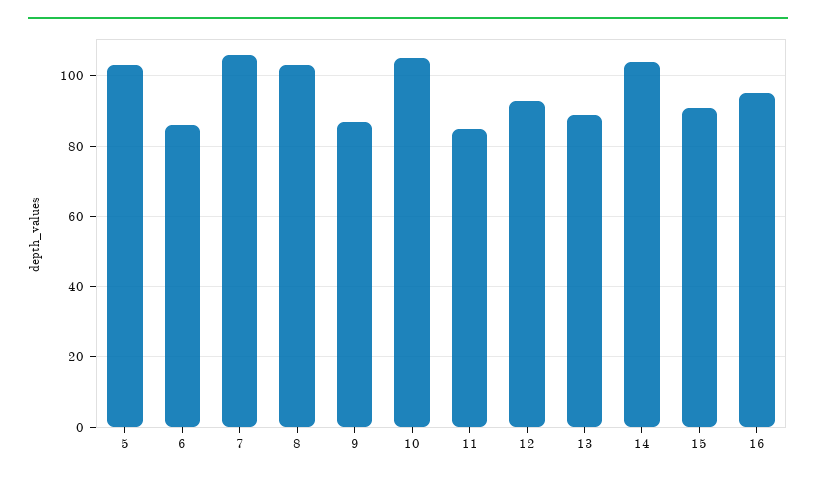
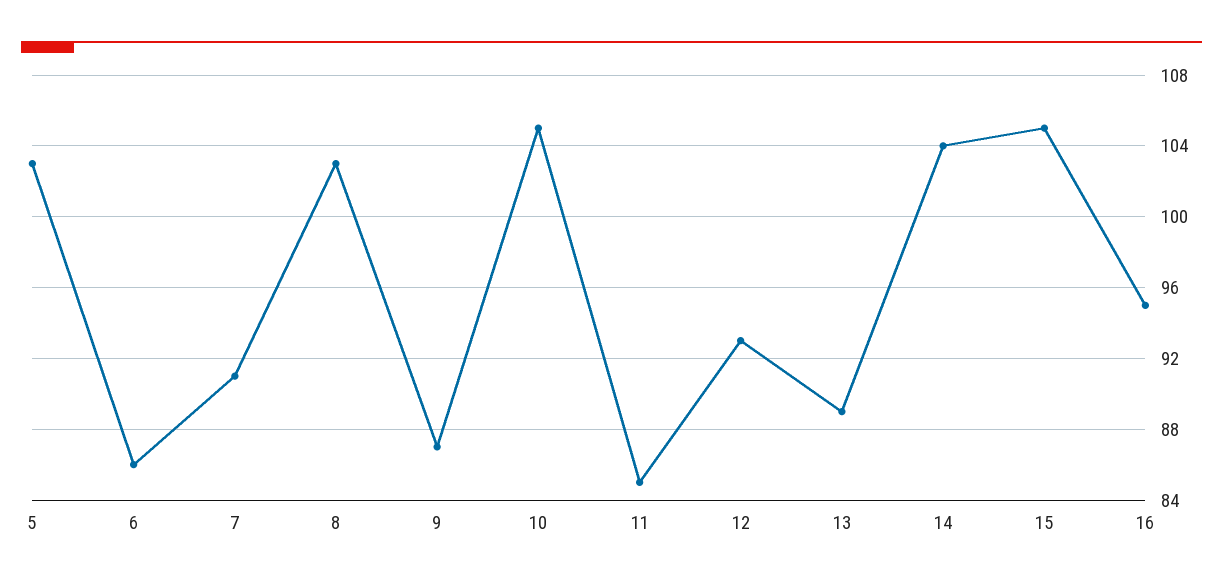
  {
    "5": 103,
    "6": 86,
-   "7": 105,
+   "7": 91,
    "8": 103,
    "9": 87,
    "10": 105,
    "11": 85,
    "12": 93,
    "13": 89,
    "14": 104,
-   "15": 90,
+   "15": 105,
    "16": 95
  }

